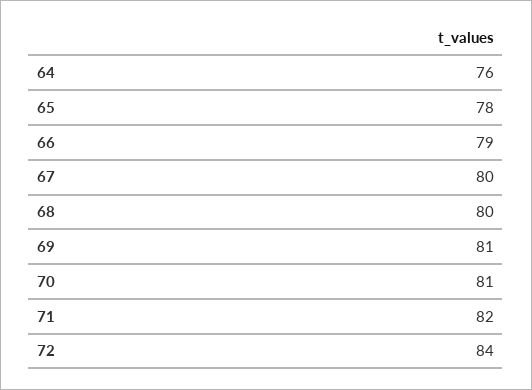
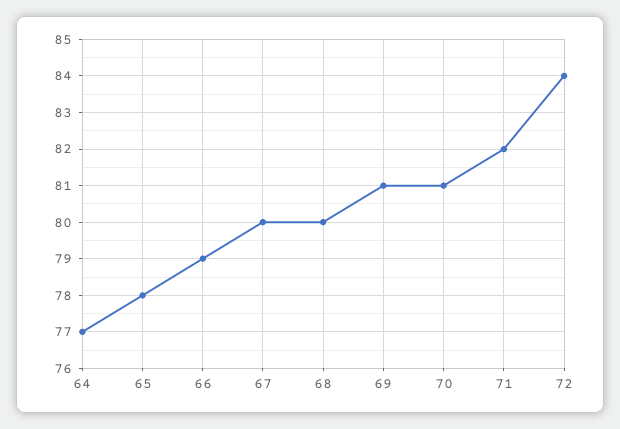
  {
-   "64": 76,
+   "64": 77,
    "65": 78,
    "66": 79,
    "67": 80,
    "68": 80,
    "69": 81,
    "70": 81,
    "71": 82,
    "72": 84
  }

